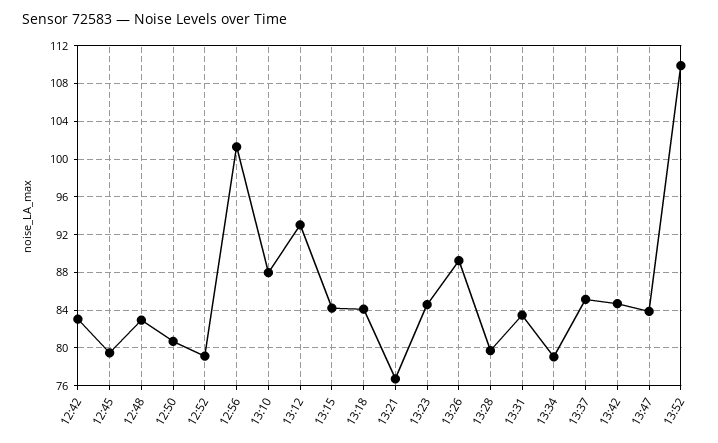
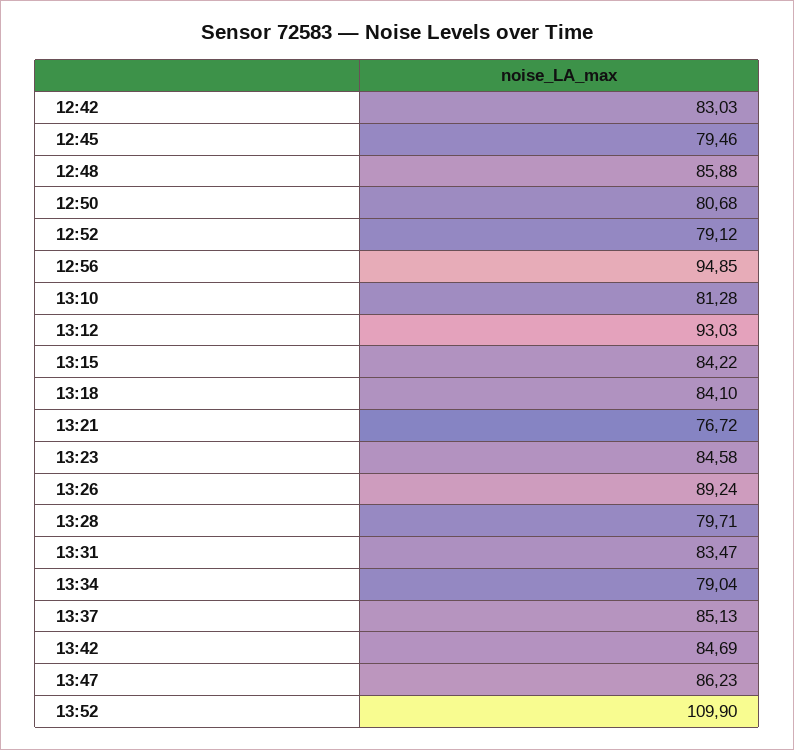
  {
    "12:42": 83.03,
    "12:45": 79.46,
-   "12:48": 83,
+   "12:48": 85.88,
    "12:50": 80.68,
    "12:52": 79.12,
-   "12:56": 101,
+   "12:56": 94.85,
-   "13:10": 88,
+   "13:10": 81.28,
    "13:12": 93.03,
    "13:15": 84.22,
    "13:18": 84.1,
    "13:21": 76.72,
    "13:23": 84.58,
    "13:26": 89.24,
    "13:28": 79.71,
    "13:31": 83.47,
    "13:34": 79.04,
    "13:37": 85.13,
    "13:42": 84.69,
-   "13:47": 84,
+   "13:47": 86.23,
    "13:52": 109.9
  }

